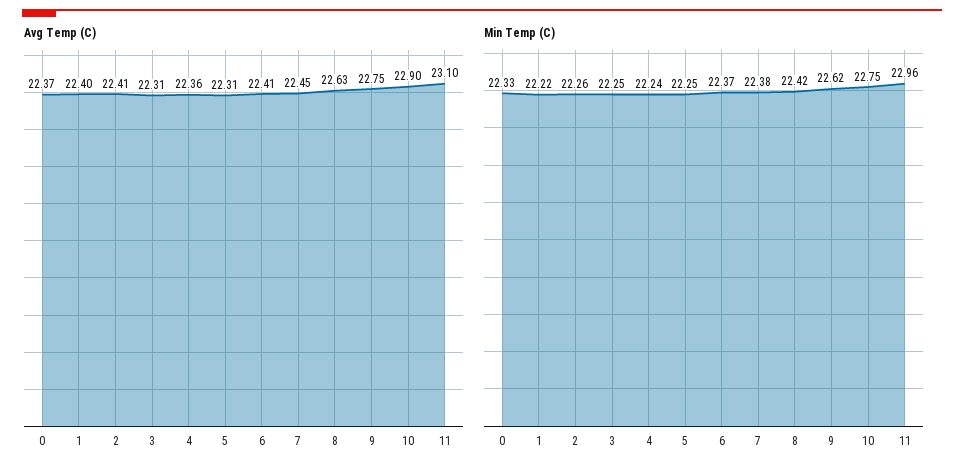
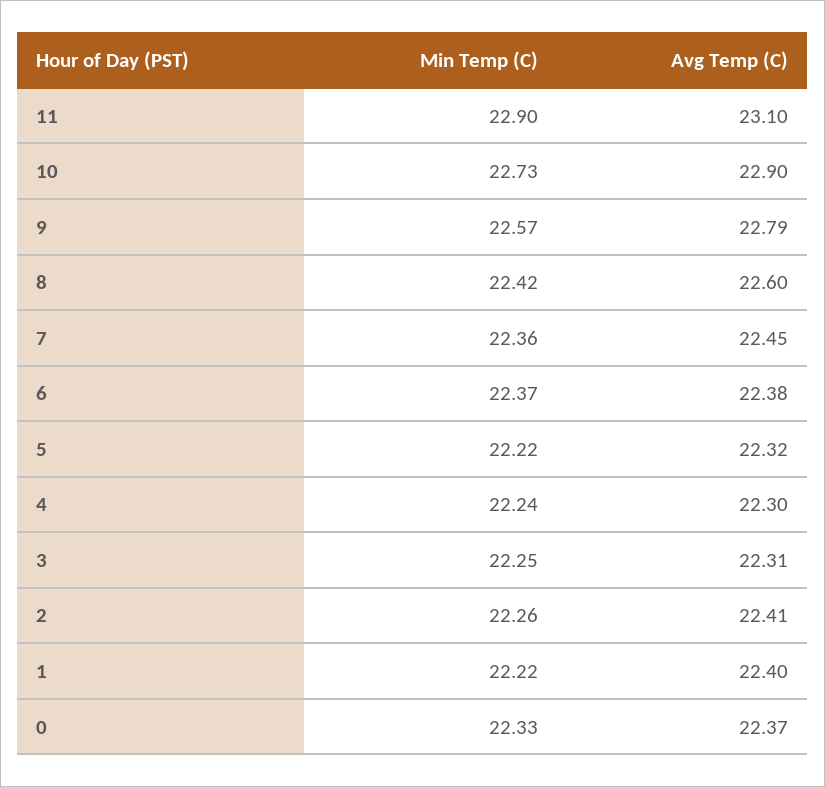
  {
    "Avg Temp (C)": {
      "0": 22.37,
      "1": 22.4,
      "2": 22.41,
      "3": 22.31,
-     "4": 22.36,
+     "4": 22.3,
-     "5": 22.31,
+     "5": 22.32,
-     "6": 22.41,
+     "6": 22.38,
      "7": 22.45,
-     "8": 22.63,
+     "8": 22.6,
-     "9": 22.75,
+     "9": 22.79,
      "10": 22.9,
      "11": 23.1
    },
    "Min Temp (C)": {
      "0": 22.33,
      "1": 22.22,
      "2": 22.26,
      "3": 22.25,
      "4": 22.24,
-     "5": 22.25,
+     "5": 22.22,
      "6": 22.37,
-     "7": 22.38,
+     "7": 22.36,
      "8": 22.42,
-     "9": 22.62,
+     "9": 22.57,
-     "10": 22.75,
+     "10": 22.73,
-     "11": 22.96
+     "11": 22.9
    }
  }

